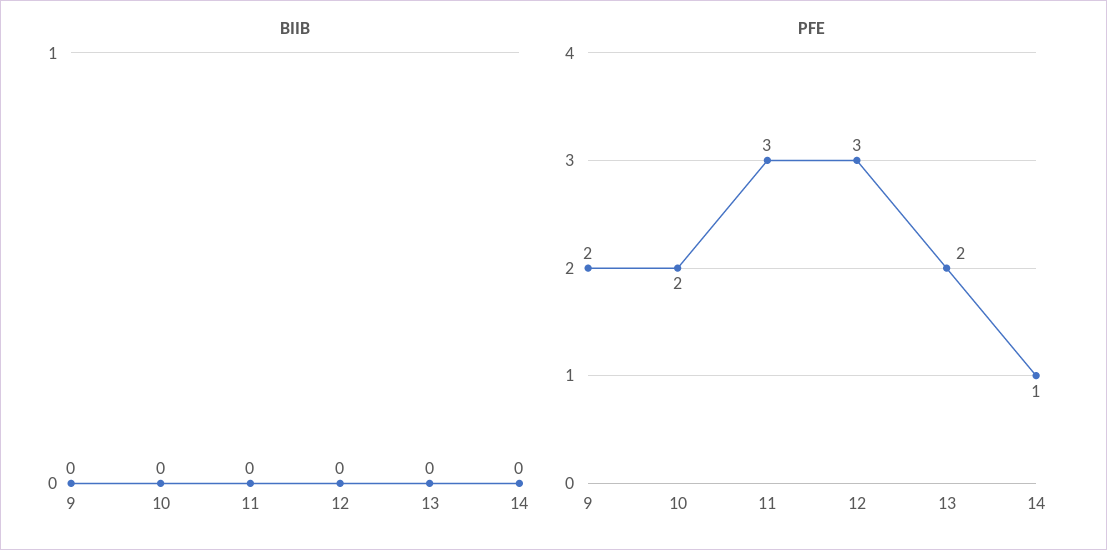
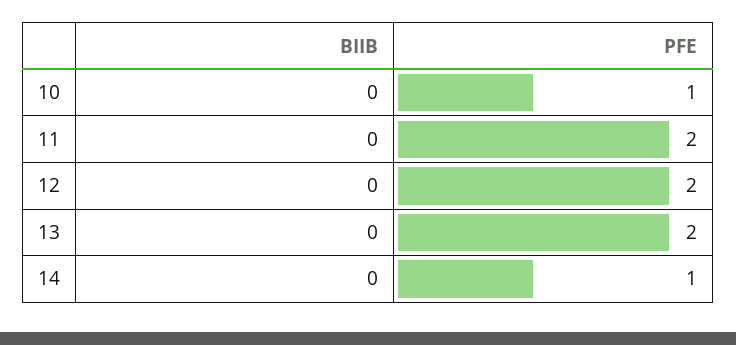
  {
    "BIIB": {
-     "9": 0,
      "10": 0,
      "11": 0,
      "12": 0,
      "13": 0,
      "14": 0
    },
    "PFE": {
-     "9": 2,
-     "10": 2,
+     "10": 1,
-     "11": 3,
+     "11": 2,
-     "12": 3,
+     "12": 2,
      "13": 2,
      "14": 1
    }
  }

